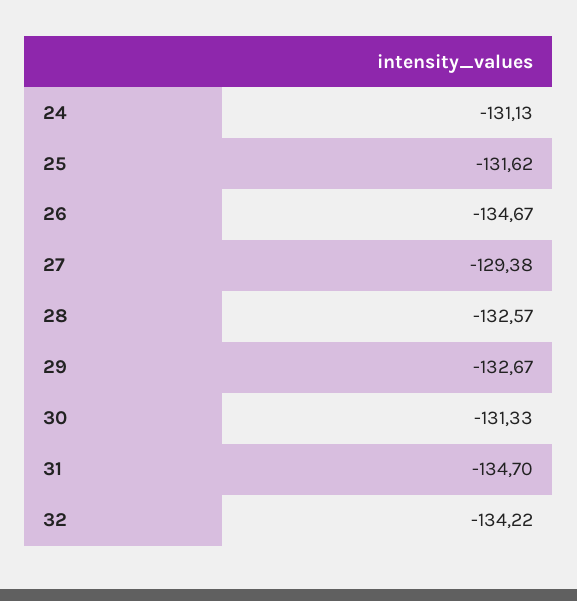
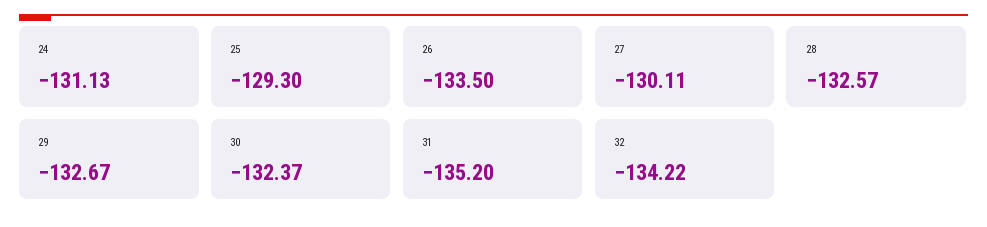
  {
    "24": -131.13,
-   "25": -131.62,
+   "25": -129.3,
-   "26": -134.67,
+   "26": -133.5,
-   "27": -129.38,
+   "27": -130.11,
    "28": -132.57,
    "29": -132.67,
-   "30": -131.33,
+   "30": -132.37,
-   "31": -134.7,
+   "31": -135.2,
    "32": -134.22
  }

